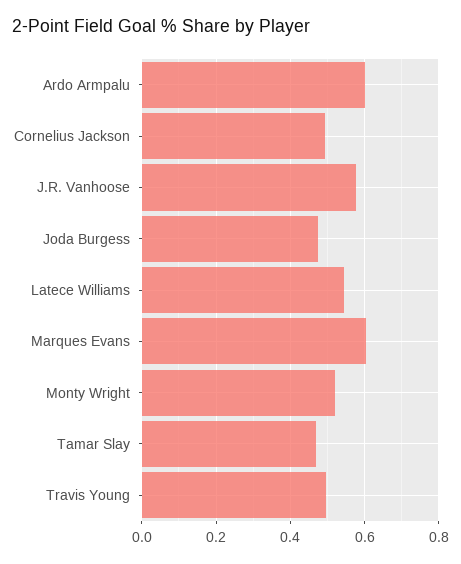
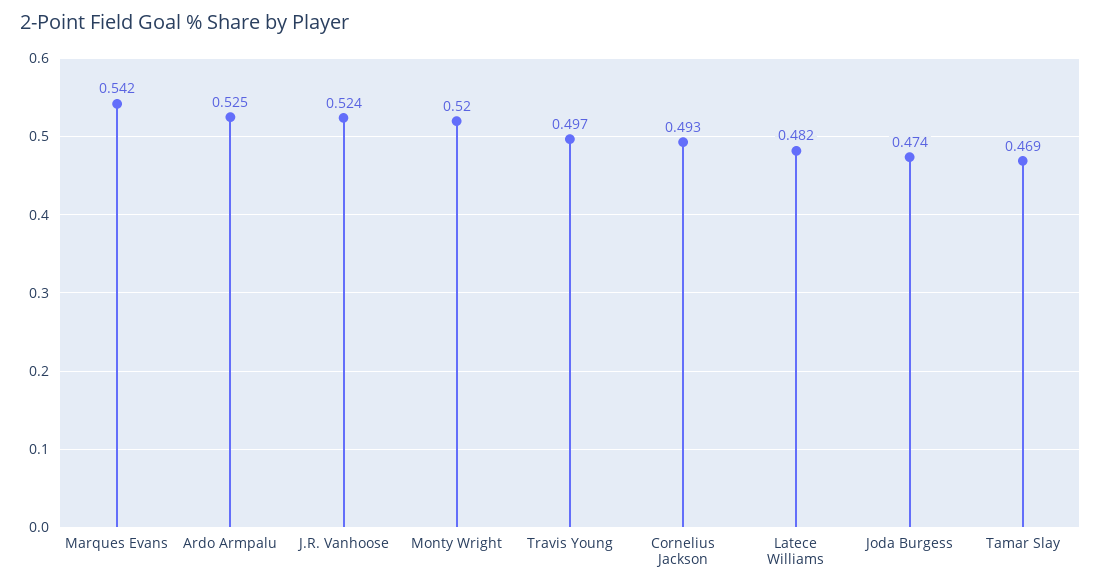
  {
-   "Ardo Armpalu": 0.6,
+   "Ardo Armpalu": 0.525,
    "Cornelius Jackson": 0.493,
-   "J.R. Vanhoose": 0.58,
+   "J.R. Vanhoose": 0.524,
    "Joda Burgess": 0.474,
-   "Latece Williams": 0.54,
+   "Latece Williams": 0.482,
-   "Marques Evans": 0.6,
+   "Marques Evans": 0.542,
    "Monty Wright": 0.52,
    "Tamar Slay": 0.469,
    "Travis Young": 0.497
  }

